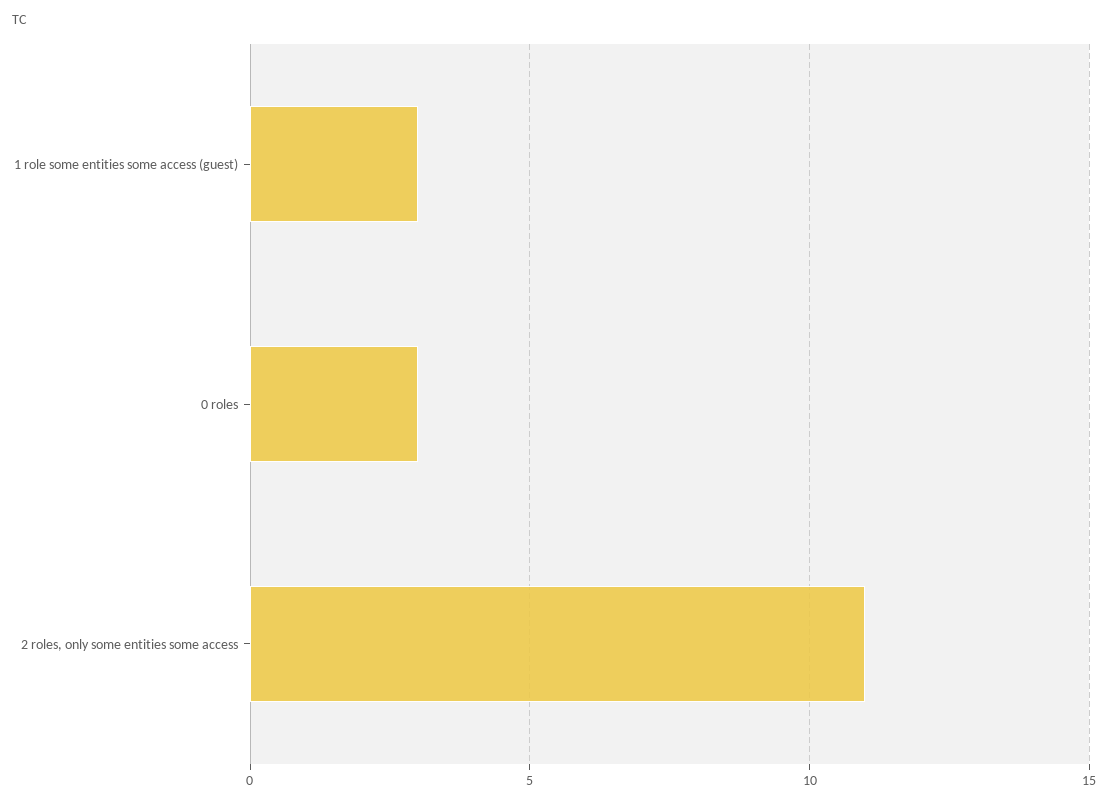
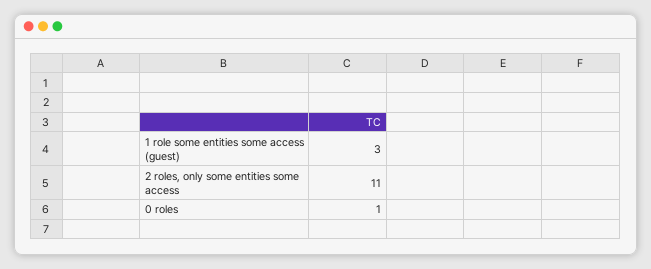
  {
    "1 role some entities some access (guest)": 3,
-   "0 roles": 3,
+   "0 roles": 1,
    "2 roles, only some entities some access": 11
  }

